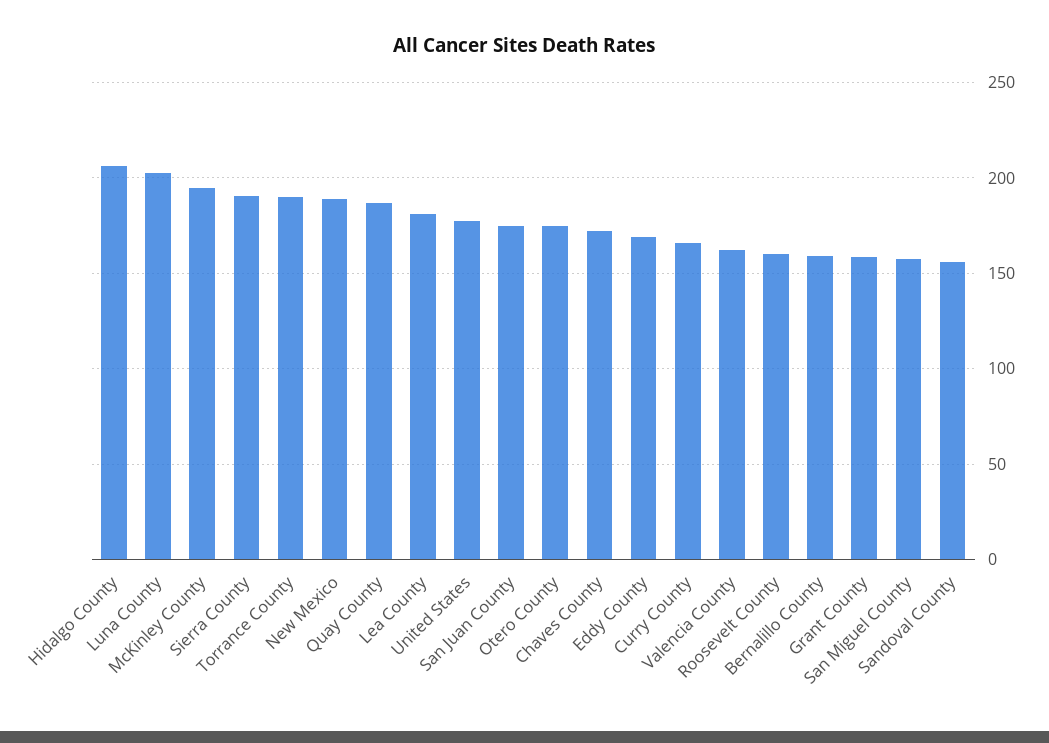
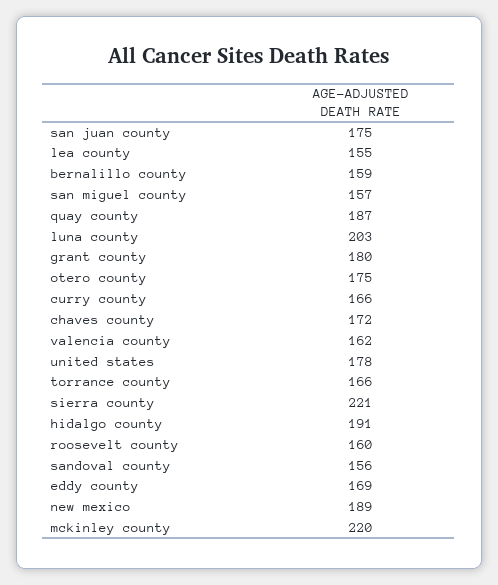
  {
-   "Hidalgo County": 205,
+   "Hidalgo County": 191,
    "Luna County": 203,
-   "McKinley County": 195,
+   "McKinley County": 220,
-   "Sierra County": 190,
+   "Sierra County": 221,
-   "Torrance County": 190,
+   "Torrance County": 166,
    "New Mexico": 189,
    "Quay County": 187,
-   "Lea County": 180,
+   "Lea County": 155,
    "United States": 178,
    "San Juan County": 175,
    "Otero County": 175,
    "Chaves County": 172,
    "Eddy County": 169,
    "Curry County": 166,
    "Valencia County": 162,
    "Roosevelt County": 160,
    "Bernalillo County": 159,
-   "Grant County": 160,
+   "Grant County": 180,
    "San Miguel County": 157,
    "Sandoval County": 156
  }

